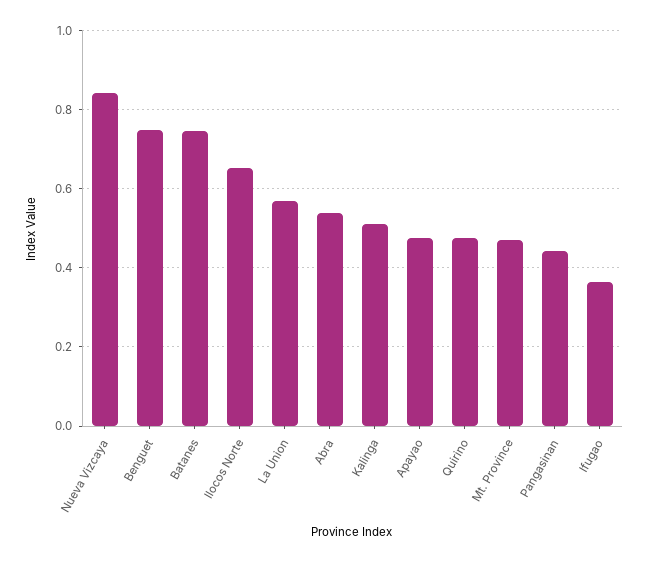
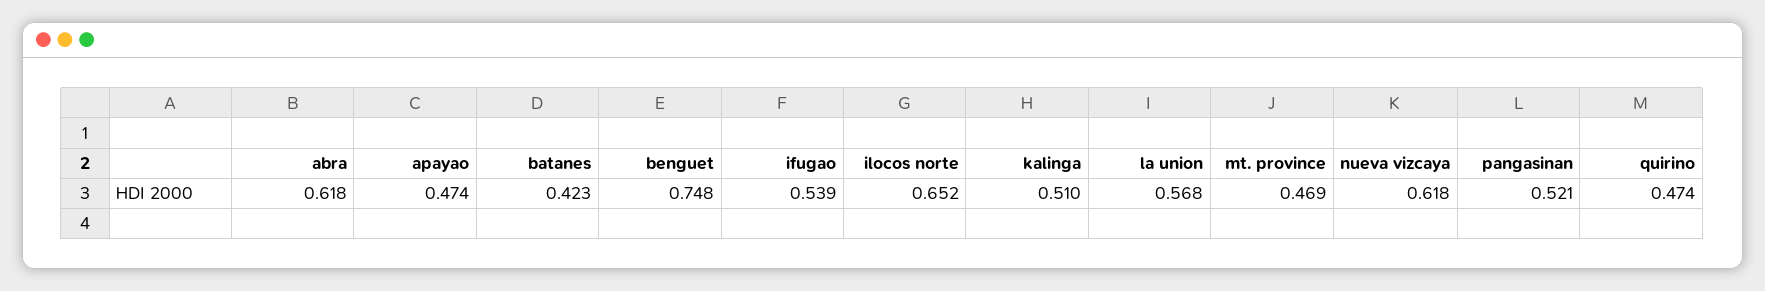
  {
-   "Nueva Vizcaya": 0.84,
+   "Nueva Vizcaya": 0.618,
    "Benguet": 0.748,
-   "Batanes": 0.74,
+   "Batanes": 0.423,
    "Ilocos Norte": 0.652,
    "La Union": 0.568,
-   "Abra": 0.54,
+   "Abra": 0.618,
    "Kalinga": 0.51,
    "Apayao": 0.474,
    "Quirino": 0.474,
    "Mt. Province": 0.469,
-   "Pangasinan": 0.44,
+   "Pangasinan": 0.521,
-   "Ifugao": 0.36
+   "Ifugao": 0.539
  }

